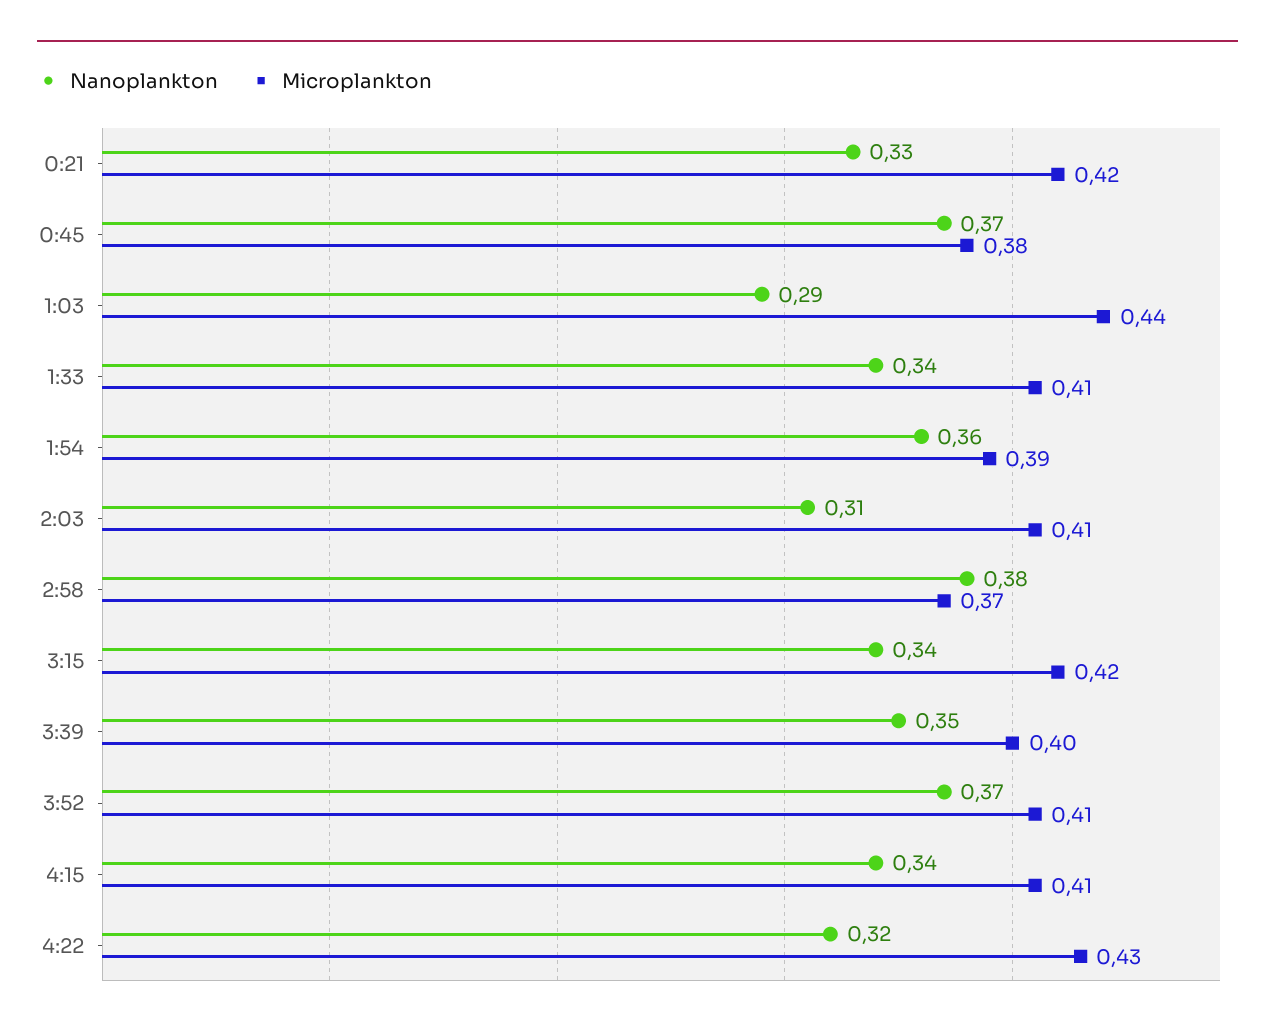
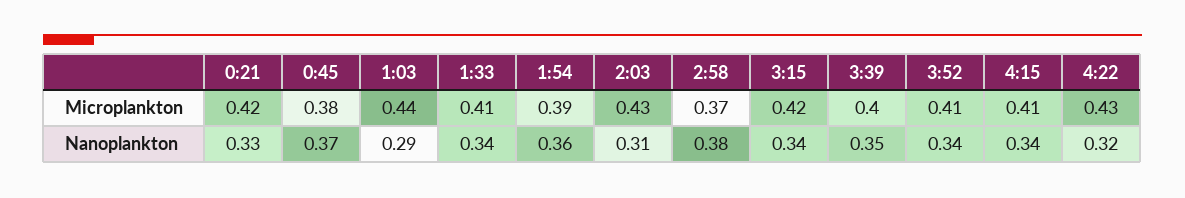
  {
    "Nanoplankton": {
      "0:21": 0.33,
      "0:45": 0.37,
      "1:03": 0.29,
      "1:33": 0.34,
      "1:54": 0.36,
      "2:03": 0.31,
      "2:58": 0.38,
      "3:15": 0.34,
      "3:39": 0.35,
-     "3:52": 0.37,
+     "3:52": 0.34,
      "4:15": 0.34,
      "4:22": 0.32
    },
    "Microplankton": {
      "0:21": 0.42,
      "0:45": 0.38,
      "1:03": 0.44,
      "1:33": 0.41,
      "1:54": 0.39,
-     "2:03": 0.41,
+     "2:03": 0.43,
      "2:58": 0.37,
      "3:15": 0.42,
      "3:39": 0.4,
      "3:52": 0.41,
      "4:15": 0.41,
      "4:22": 0.43
    }
  }

